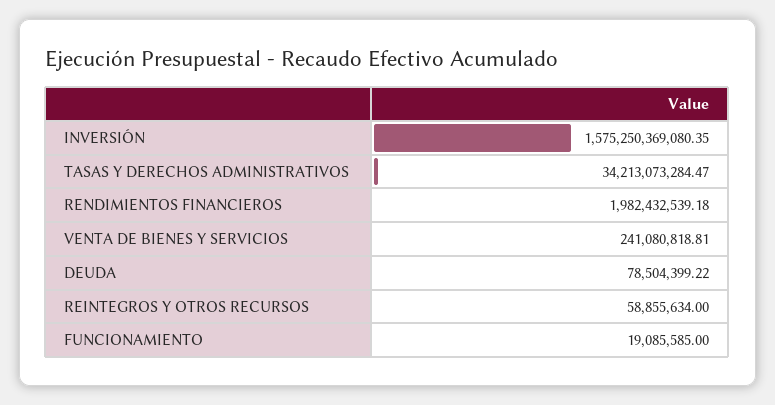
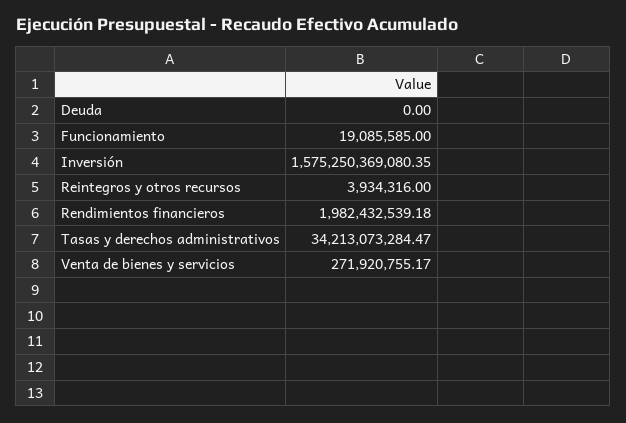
  {
    "INVERSIÓN": 1575250369080.35,
    "TASAS Y DERECHOS ADMINISTRATIVOS": 34213073284.47,
    "RENDIMIENTOS FINANCIEROS": 1982432539.18,
-   "VENTA DE BIENES Y SERVICIOS": 241080818.81,
+   "VENTA DE BIENES Y SERVICIOS": 271920755.17,
-   "DEUDA": 78504399.22,
+   "DEUDA": 0,
-   "REINTEGROS Y OTROS RECURSOS": 58855634,
+   "REINTEGROS Y OTROS RECURSOS": 3934316,
    "FUNCIONAMIENTO": 19085585
  }

